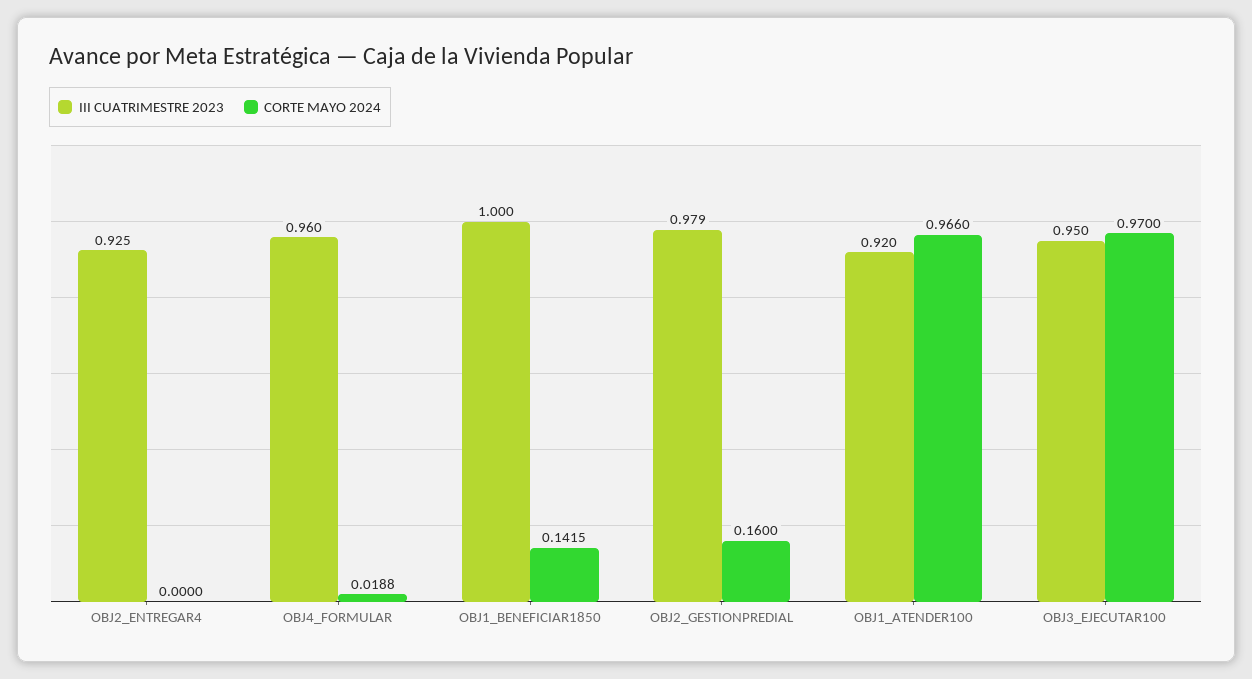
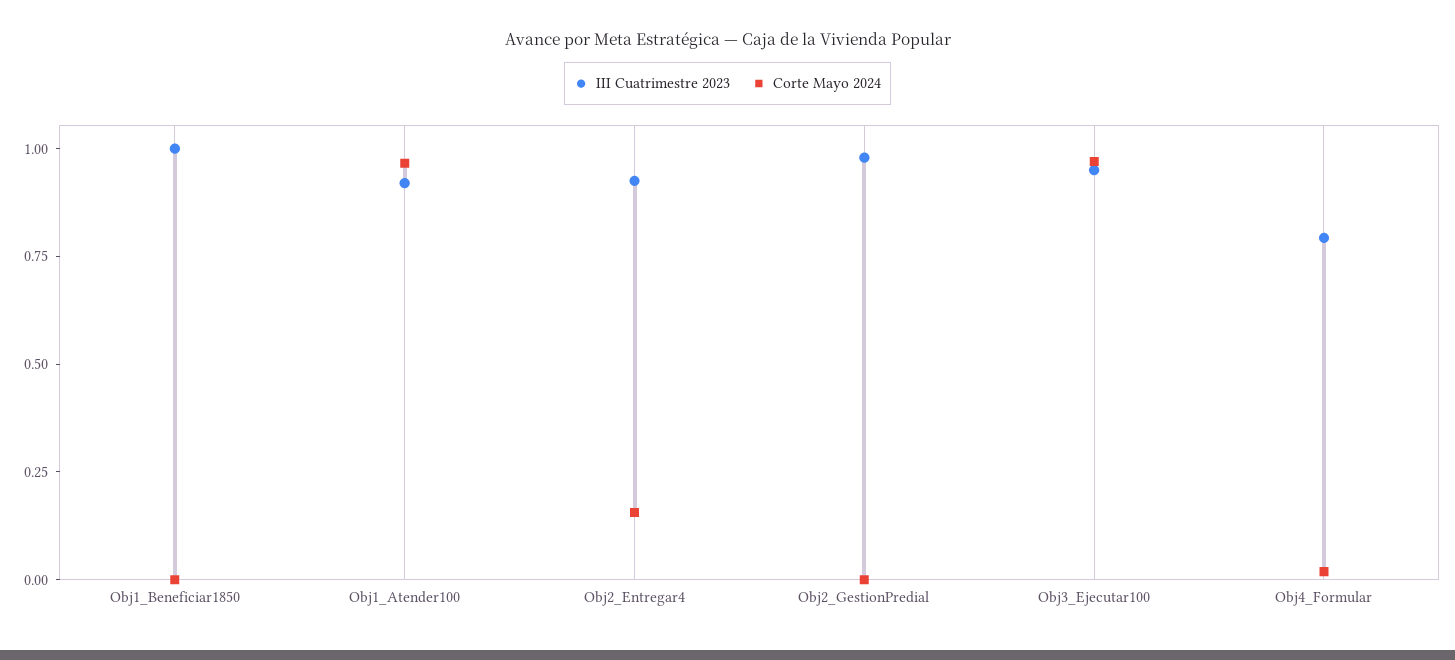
  {
    "III CUATRIMESTRE 2023": {
      "OBJ2_ENTREGAR4": 0.925,
-     "OBJ4_FORMULAR": 0.96,
+     "OBJ4_FORMULAR": 0.8,
      "OBJ1_BENEFICIAR1850": 1,
      "OBJ2_GESTIONPREDIAL": 0.979,
      "OBJ1_ATENDER100": 0.92,
      "OBJ3_EJECUTAR100": 0.95
    },
    "CORTE MAYO 2024": {
-     "OBJ2_ENTREGAR4": 0,
+     "OBJ2_ENTREGAR4": 0.15,
      "OBJ4_FORMULAR": 0.0188,
-     "OBJ1_BENEFICIAR1850": 0.1415,
+     "OBJ1_BENEFICIAR1850": 0,
-     "OBJ2_GESTIONPREDIAL": 0.16,
+     "OBJ2_GESTIONPREDIAL": 0,
      "OBJ1_ATENDER100": 0.966,
      "OBJ3_EJECUTAR100": 0.97
    }
  }

